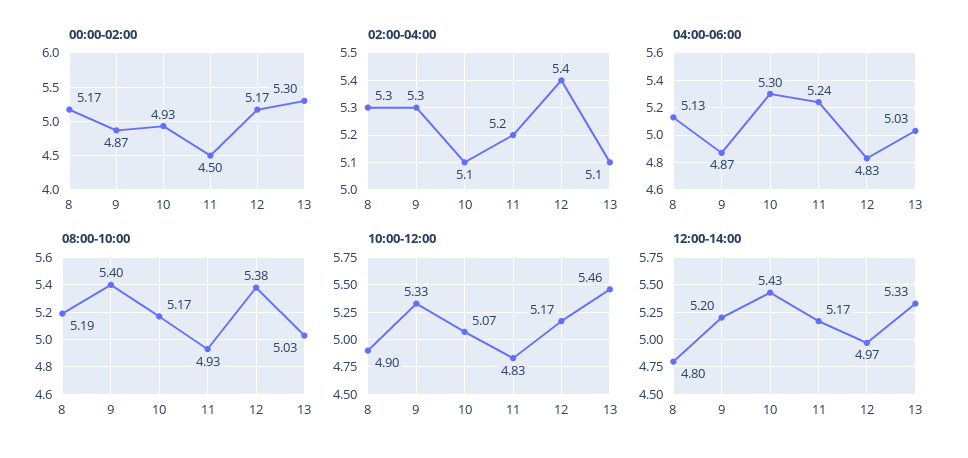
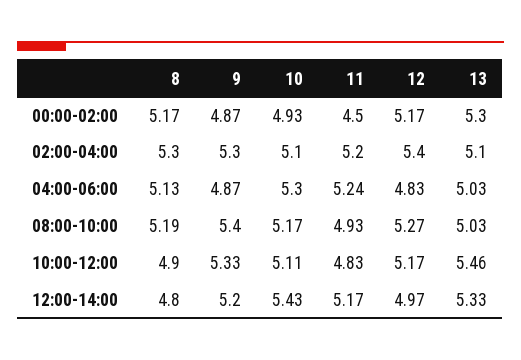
  {
    "00:00-02:00": {
      "8": 5.17,
      "9": 4.87,
      "10": 4.93,
      "11": 4.5,
      "12": 5.17,
      "13": 5.3
    },
    "02:00-04:00": {
      "8": 5.3,
      "9": 5.3,
      "10": 5.1,
      "11": 5.2,
      "12": 5.4,
      "13": 5.1
    },
    "04:00-06:00": {
      "8": 5.13,
      "9": 4.87,
      "10": 5.3,
      "11": 5.24,
      "12": 4.83,
      "13": 5.03
    },
    "08:00-10:00": {
      "8": 5.19,
      "9": 5.4,
      "10": 5.17,
      "11": 4.93,
-     "12": 5.38,
+     "12": 5.27,
      "13": 5.03
    },
    "10:00-12:00": {
      "8": 4.9,
      "9": 5.33,
-     "10": 5.07,
+     "10": 5.11,
      "11": 4.83,
      "12": 5.17,
      "13": 5.46
    },
    "12:00-14:00": {
      "8": 4.8,
      "9": 5.2,
      "10": 5.43,
      "11": 5.17,
      "12": 4.97,
      "13": 5.33
    }
  }

